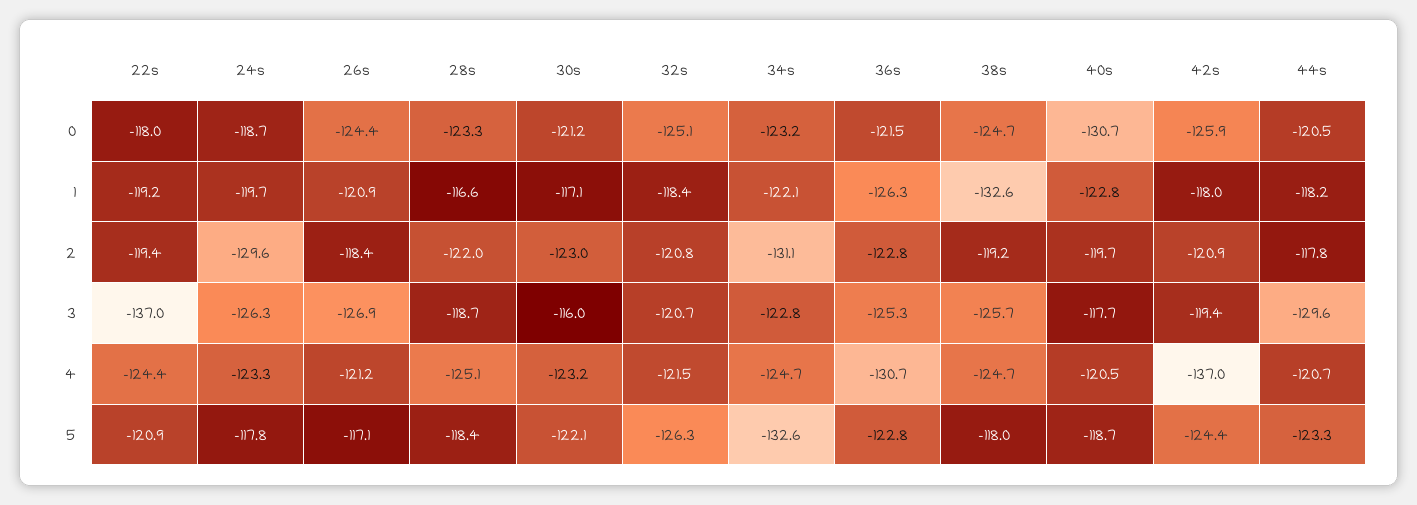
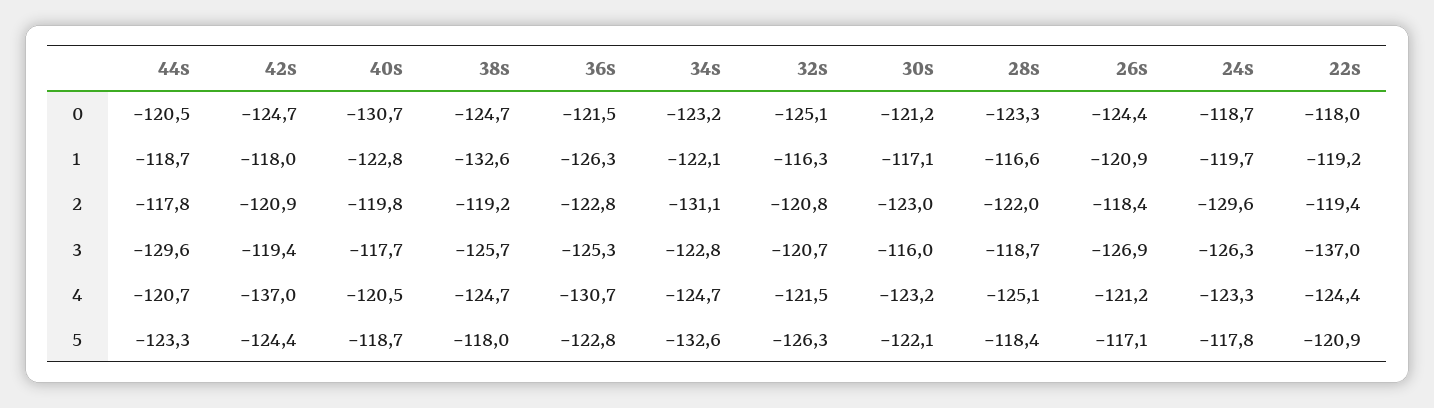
  {
    "22s": {
      "0": -118,
      "1": -119.2,
      "2": -119.4,
      "3": -137,
      "4": -124.4,
      "5": -120.9
    },
    "24s": {
      "0": -118.7,
      "1": -119.7,
      "2": -129.6,
      "3": -126.3,
      "4": -123.3,
      "5": -117.8
    },
    "26s": {
      "0": -124.4,
      "1": -120.9,
      "2": -118.4,
      "3": -126.9,
      "4": -121.2,
      "5": -117.1
    },
    "28s": {
      "0": -123.3,
      "1": -116.6,
      "2": -122,
      "3": -118.7,
      "4": -125.1,
      "5": -118.4
    },
    "30s": {
      "0": -121.2,
      "1": -117.1,
      "2": -123,
      "3": -116,
      "4": -123.2,
      "5": -122.1
    },
    "32s": {
      "0": -125.1,
-     "1": -118.4,
+     "1": -116.3,
      "2": -120.8,
      "3": -120.7,
      "4": -121.5,
      "5": -126.3
    },
    "34s": {
      "0": -123.2,
      "1": -122.1,
      "2": -131.1,
      "3": -122.8,
      "4": -124.7,
      "5": -132.6
    },
    "36s": {
      "0": -121.5,
      "1": -126.3,
      "2": -122.8,
      "3": -125.3,
      "4": -130.7,
      "5": -122.8
    },
    "38s": {
      "0": -124.7,
      "1": -132.6,
      "2": -119.2,
      "3": -125.7,
      "4": -124.7,
      "5": -118
    },
    "40s": {
      "0": -130.7,
      "1": -122.8,
-     "2": -119.7,
+     "2": -119.8,
      "3": -117.7,
      "4": -120.5,
      "5": -118.7
    },
    "42s": {
-     "0": -125.9,
+     "0": -124.7,
      "1": -118,
      "2": -120.9,
      "3": -119.4,
      "4": -137,
      "5": -124.4
    },
    "44s": {
      "0": -120.5,
-     "1": -118.2,
+     "1": -118.7,
      "2": -117.8,
      "3": -129.6,
      "4": -120.7,
      "5": -123.3
    }
  }

